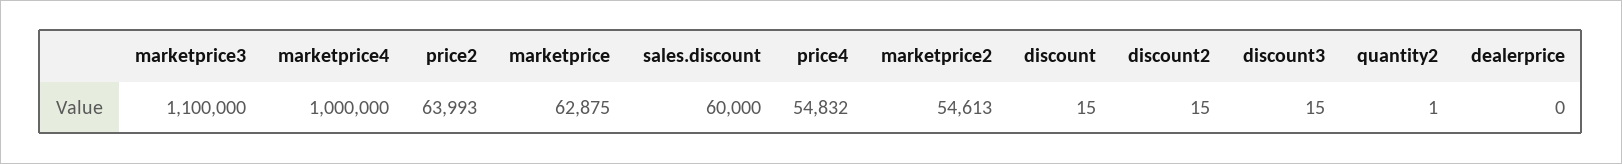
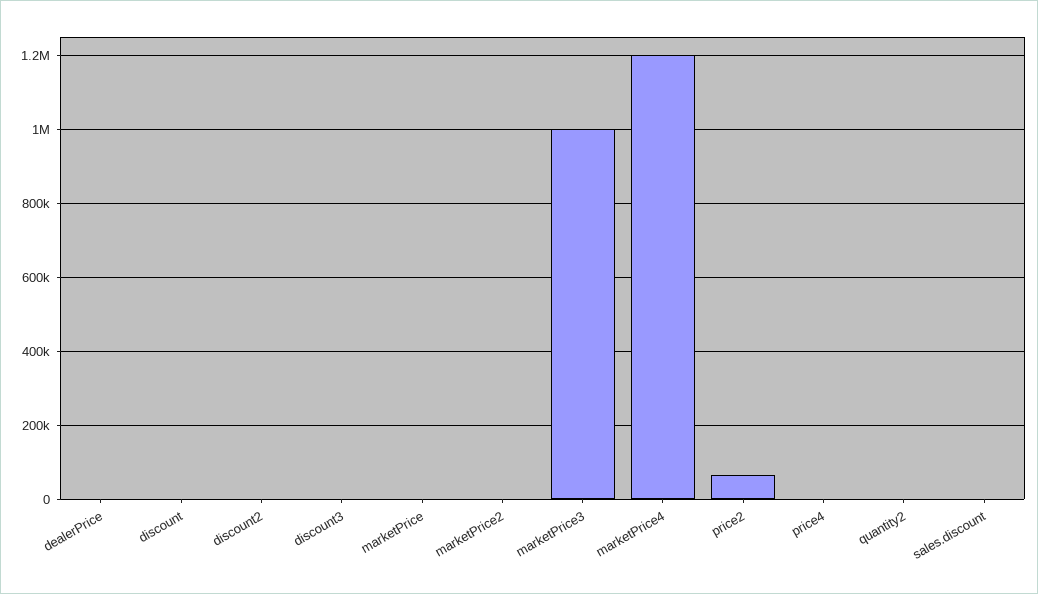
  {
-   "marketprice3": 1100000,
+   "marketprice3": 1000000,
-   "marketprice4": 1000000,
+   "marketprice4": 1200000,
    "price2": 63993,
-   "marketprice": 62875,
+   "marketprice": 0,
-   "sales.discount": 60000,
+   "sales.discount": 0,
-   "price4": 54832,
+   "price4": 0,
-   "marketprice2": 54613,
+   "marketprice2": 0,
    "discount": 15,
    "discount2": 15,
    "discount3": 15,
    "quantity2": 1,
    "dealerprice": 0
  }

